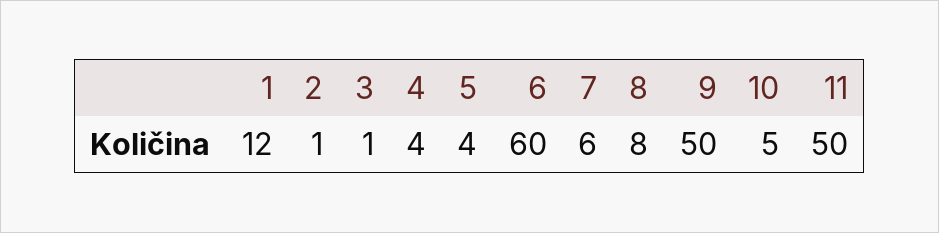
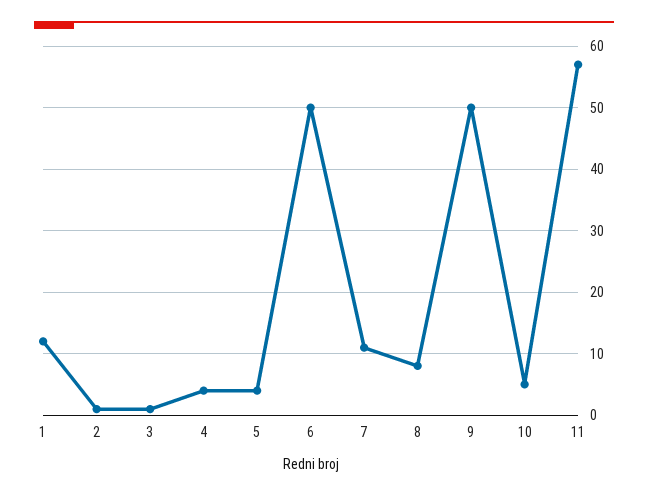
  {
    "1": 12,
    "2": 1,
    "3": 1,
    "4": 4,
    "5": 4,
-   "6": 60,
+   "6": 50,
-   "7": 6,
+   "7": 11,
    "8": 8,
    "9": 50,
    "10": 5,
-   "11": 50
+   "11": 57
  }

